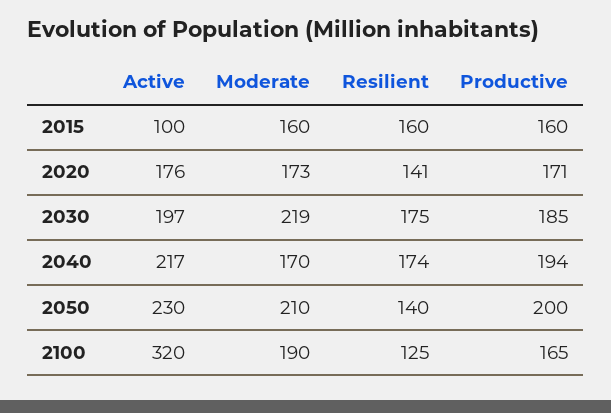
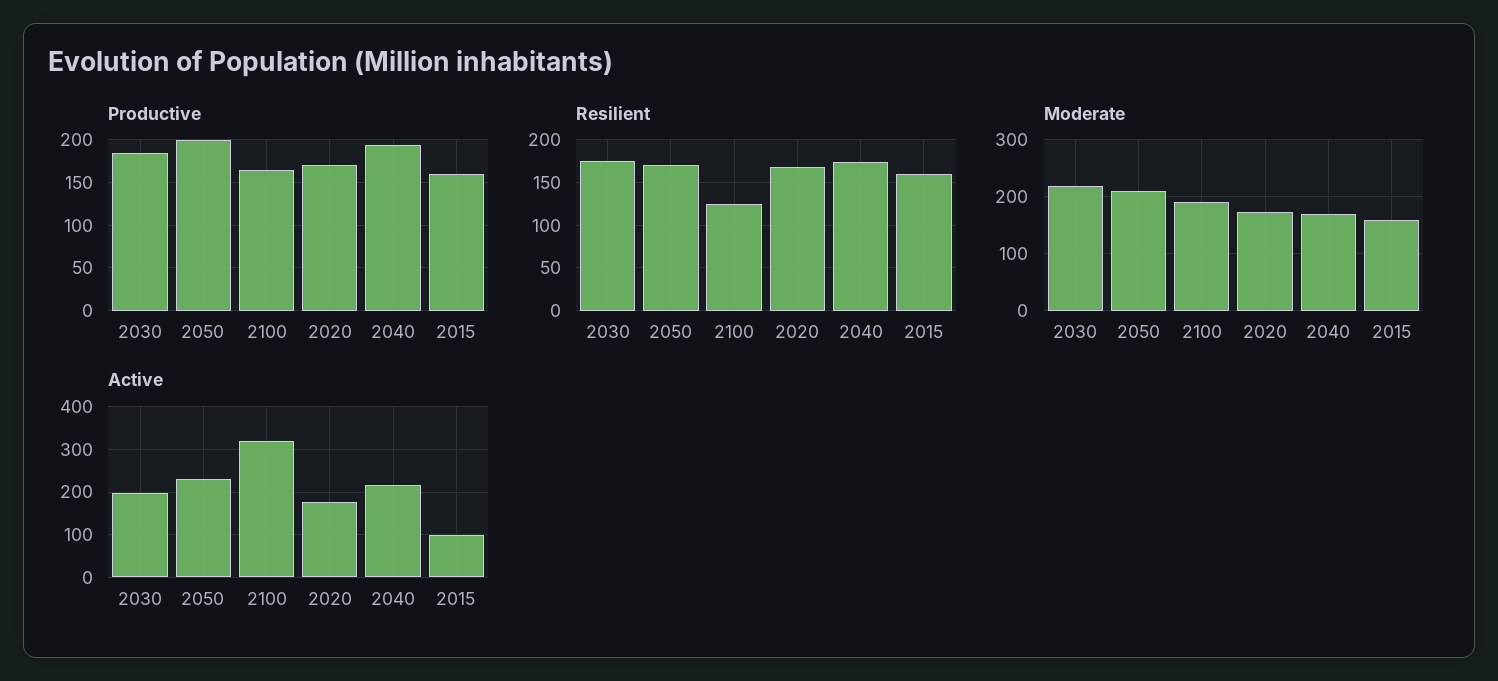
  {
    "Active": {
      "2015": 100,
      "2020": 176,
      "2030": 197,
      "2040": 217,
      "2050": 230,
      "2100": 320
    },
    "Moderate": {
      "2015": 160,
      "2020": 173,
      "2030": 219,
      "2040": 170,
      "2050": 210,
      "2100": 190
    },
    "Resilient": {
      "2015": 160,
-     "2020": 141,
+     "2020": 170,
      "2030": 175,
      "2040": 174,
-     "2050": 140,
+     "2050": 170,
      "2100": 125
    },
    "Productive": {
      "2015": 160,
      "2020": 171,
      "2030": 185,
      "2040": 194,
      "2050": 200,
      "2100": 165
    }
  }

